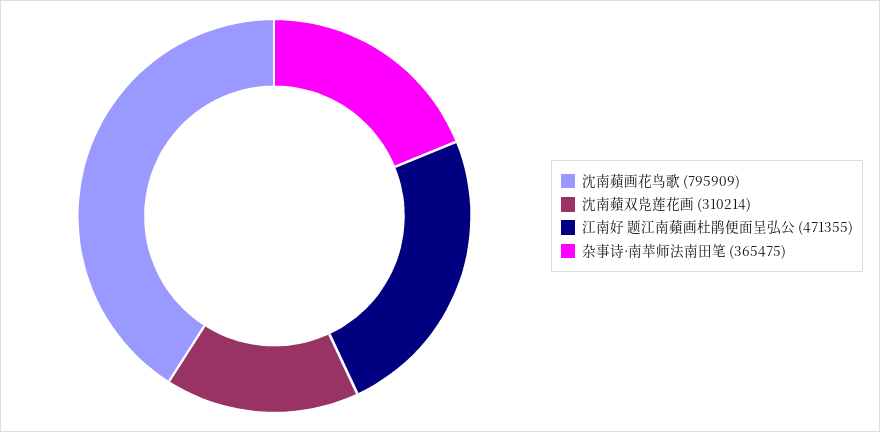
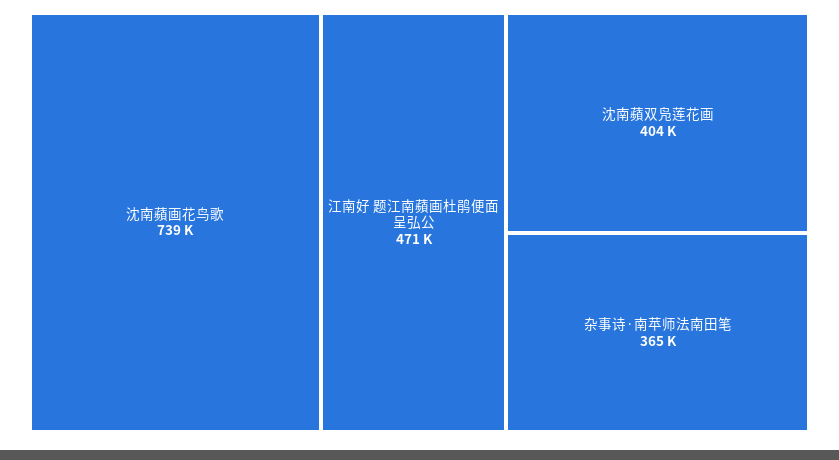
  {
-   "沈南蘋画花鸟歌": 795909,
+   "沈南蘋画花鸟歌": 739000,
-   "沈南蘋双凫莲花画": 310214,
+   "沈南蘋双凫莲花画": 404000,
    "江南好 题江南蘋画杜鹃便面呈弘公": 471355,
    "杂事诗·南苹师法南田笔": 365475
  }

